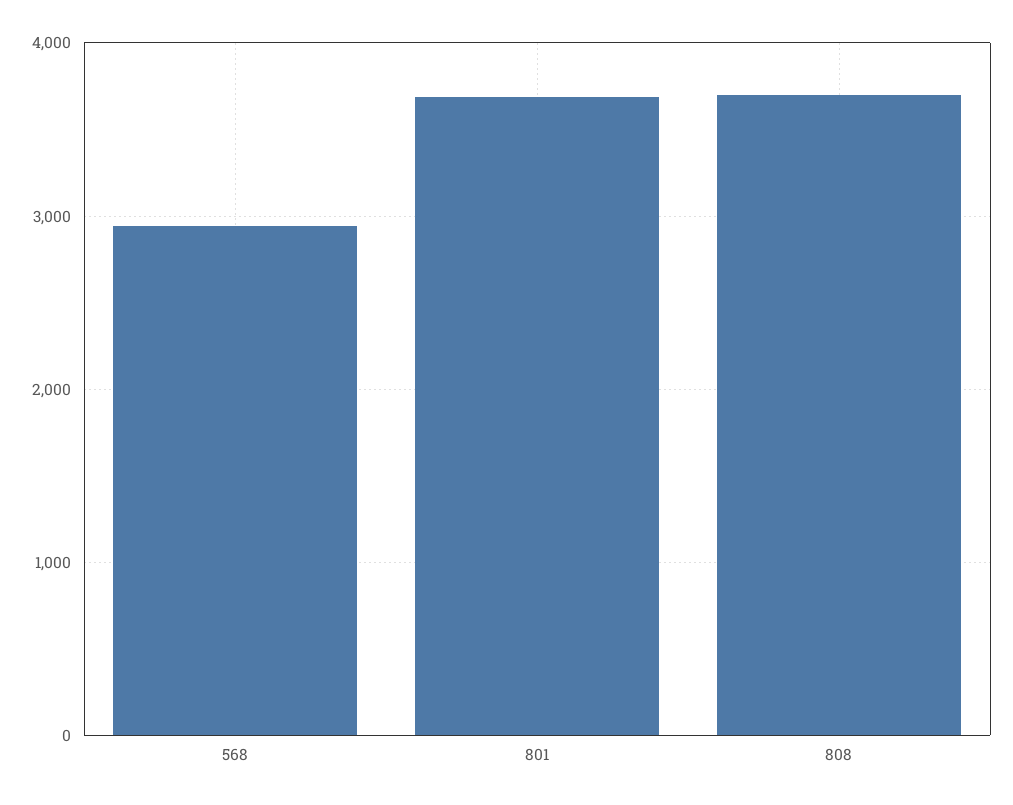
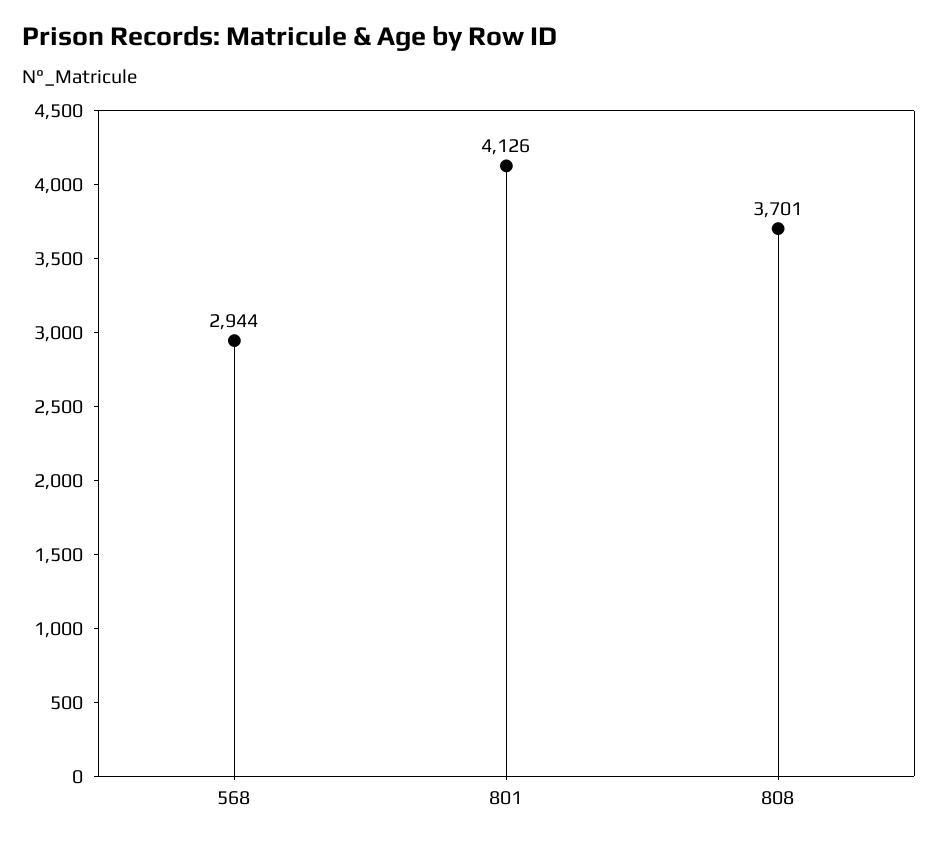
  {
    "568": 2944,
-   "801": 3700,
+   "801": 4126,
    "808": 3701
  }

